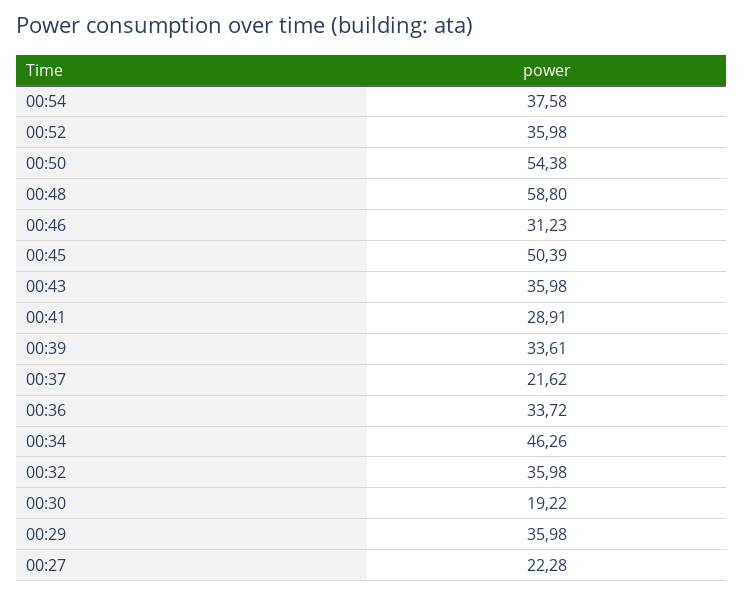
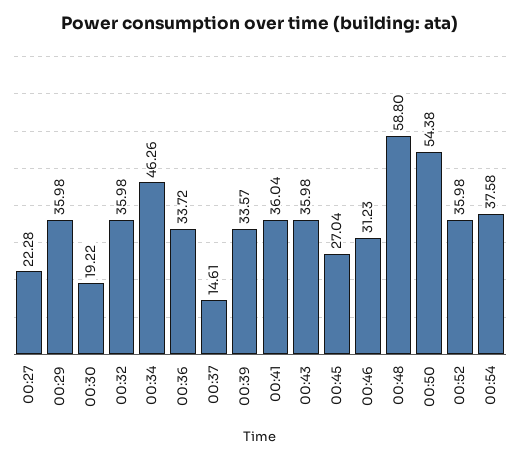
  {
    "00:54": 37.58,
    "00:52": 35.98,
    "00:50": 54.38,
    "00:48": 58.8,
    "00:46": 31.23,
-   "00:45": 50.39,
+   "00:45": 27.04,
    "00:43": 35.98,
-   "00:41": 28.91,
+   "00:41": 36.04,
-   "00:39": 33.61,
+   "00:39": 33.57,
-   "00:37": 21.62,
+   "00:37": 14.61,
    "00:36": 33.72,
    "00:34": 46.26,
    "00:32": 35.98,
    "00:30": 19.22,
    "00:29": 35.98,
    "00:27": 22.28
  }

